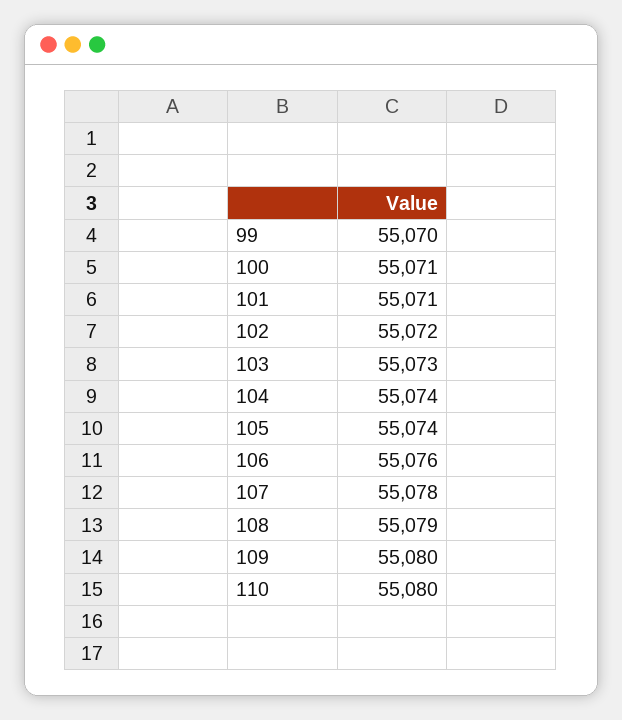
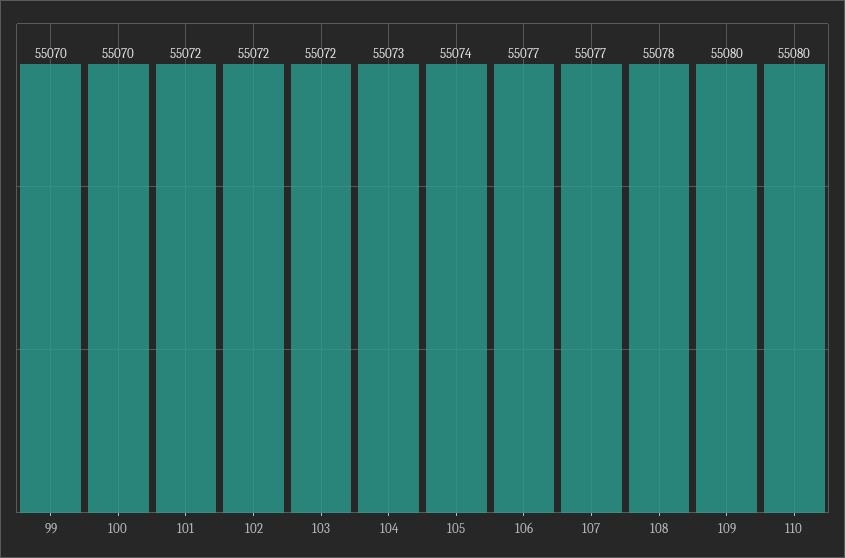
  {
    "99": 55070,
-   "100": 55071,
+   "100": 55070,
-   "101": 55071,
+   "101": 55072,
    "102": 55072,
-   "103": 55073,
+   "103": 55072,
-   "104": 55074,
+   "104": 55073,
    "105": 55074,
-   "106": 55076,
+   "106": 55077,
-   "107": 55078,
+   "107": 55077,
-   "108": 55079,
+   "108": 55078,
    "109": 55080,
    "110": 55080
  }

